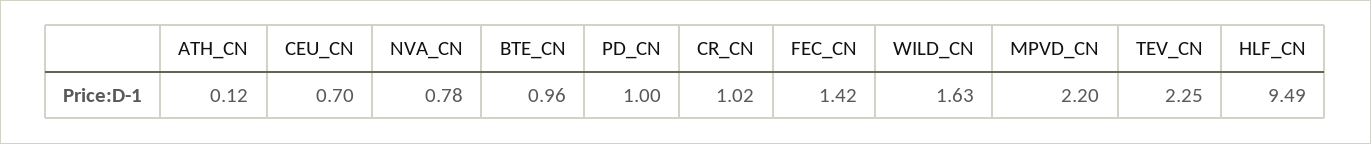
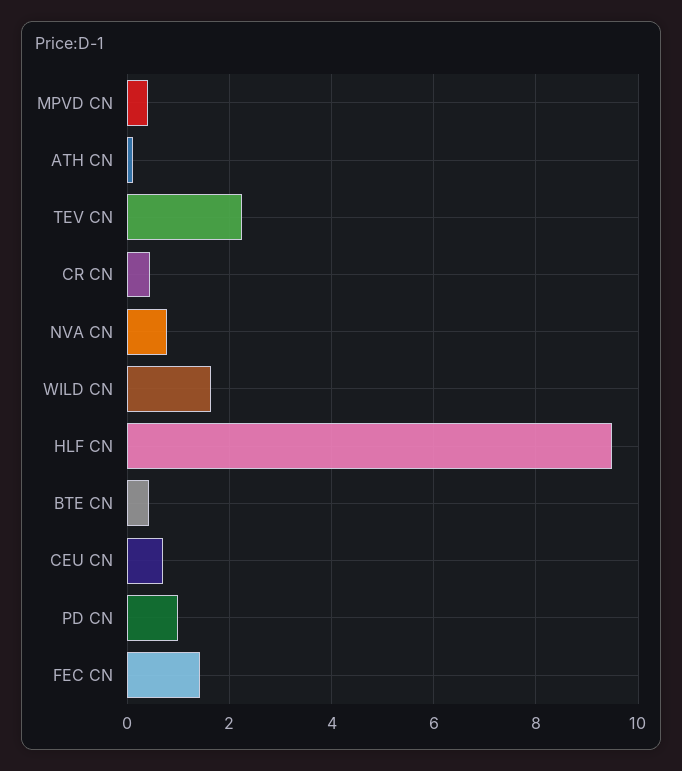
  {
    "ATH_CN": 0.12,
    "CEU_CN": 0.7,
    "NVA_CN": 0.78,
-   "BTE_CN": 0.96,
+   "BTE_CN": 0.4,
    "PD_CN": 1,
-   "CR_CN": 1.02,
+   "CR_CN": 0.4,
    "FEC_CN": 1.42,
    "WILD_CN": 1.63,
-   "MPVD_CN": 2.2,
+   "MPVD_CN": 0.4,
    "TEV_CN": 2.25,
    "HLF_CN": 9.49
  }

